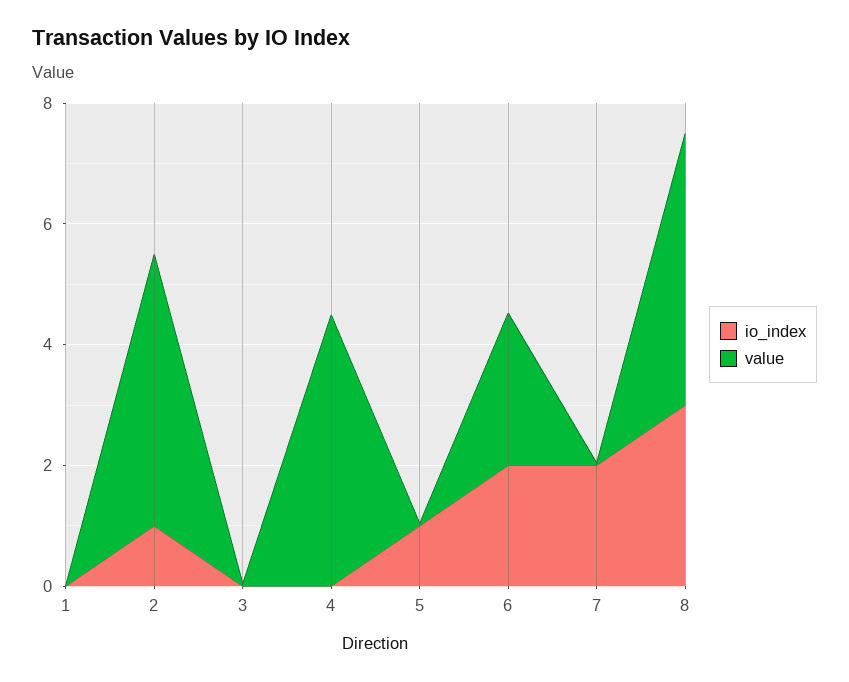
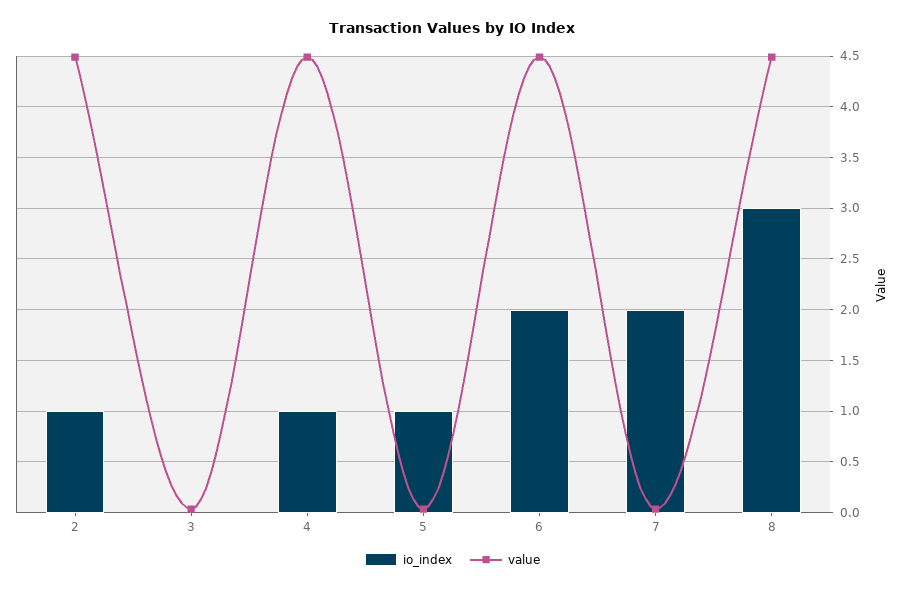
  {
    "io_index": {
-     "1": 0,
      "2": 1,
      "3": 0,
-     "4": 0,
+     "4": 1,
      "5": 1,
      "6": 2,
      "7": 2,
      "8": 3
    },
    "value": {
-     "1": 0,
      "2": 4.5,
      "3": 0,
      "4": 4.5,
      "5": 0,
-     "6": 2.5,
+     "6": 4.5,
      "7": 0,
      "8": 4.5
    }
  }

